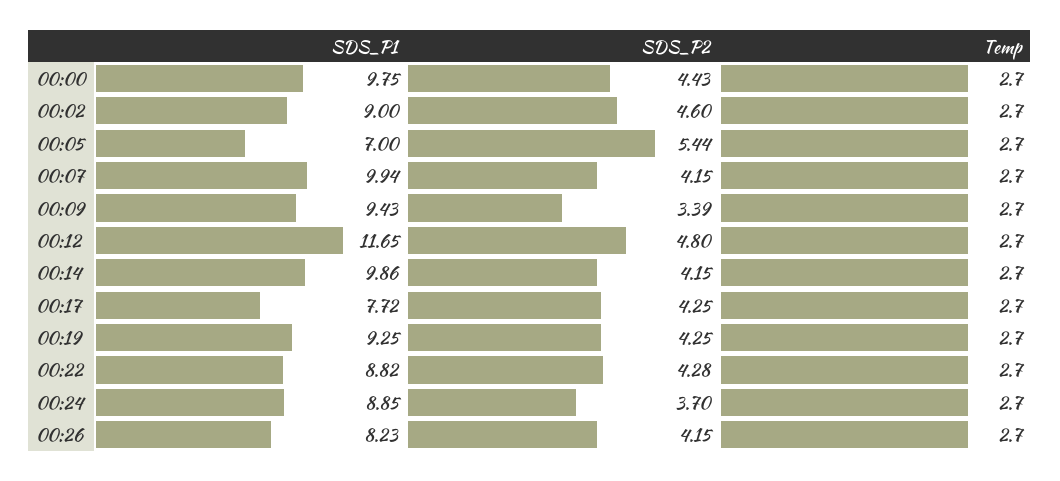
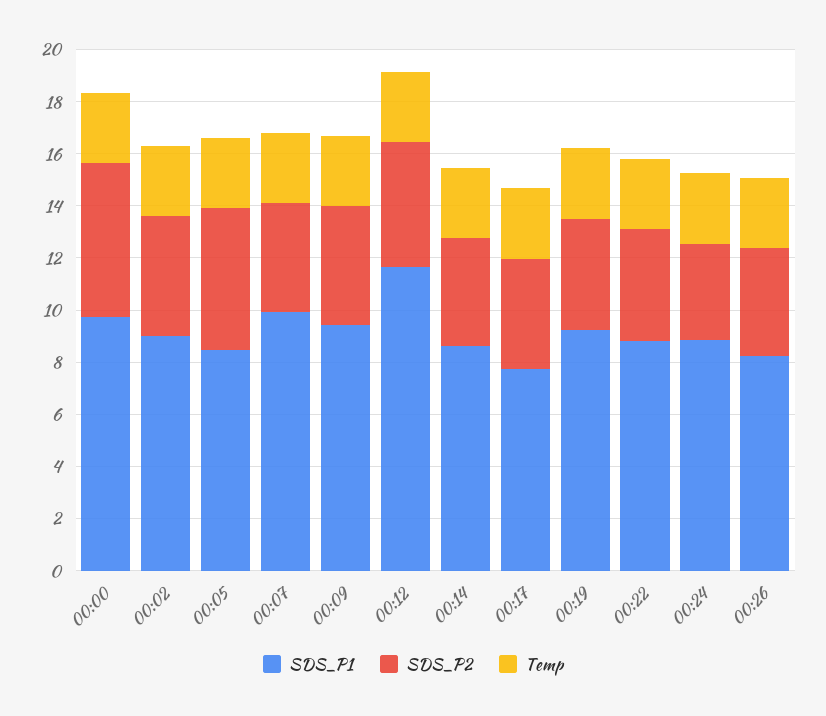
  {
    "SDS_P1": {
      "00:00": 9.75,
      "00:02": 9,
-     "00:05": 7,
+     "00:05": 8.5,
      "00:07": 9.94,
      "00:09": 9.43,
      "00:12": 11.65,
-     "00:14": 9.86,
+     "00:14": 8.5,
      "00:17": 7.72,
      "00:19": 9.25,
      "00:22": 8.82,
      "00:24": 8.85,
      "00:26": 8.23
    },
    "SDS_P2": {
-     "00:00": 4.43,
+     "00:00": 6,
      "00:02": 4.6,
      "00:05": 5.44,
      "00:07": 4.15,
-     "00:09": 3.39,
+     "00:09": 4.5,
      "00:12": 4.8,
      "00:14": 4.15,
      "00:17": 4.25,
      "00:19": 4.25,
      "00:22": 4.28,
      "00:24": 3.7,
      "00:26": 4.15
    },
    "Temp": {
      "00:00": 2.7,
      "00:02": 2.7,
      "00:05": 2.7,
      "00:07": 2.7,
      "00:09": 2.7,
      "00:12": 2.7,
      "00:14": 2.7,
      "00:17": 2.7,
      "00:19": 2.7,
      "00:22": 2.7,
      "00:24": 2.7,
      "00:26": 2.7
    }
  }

